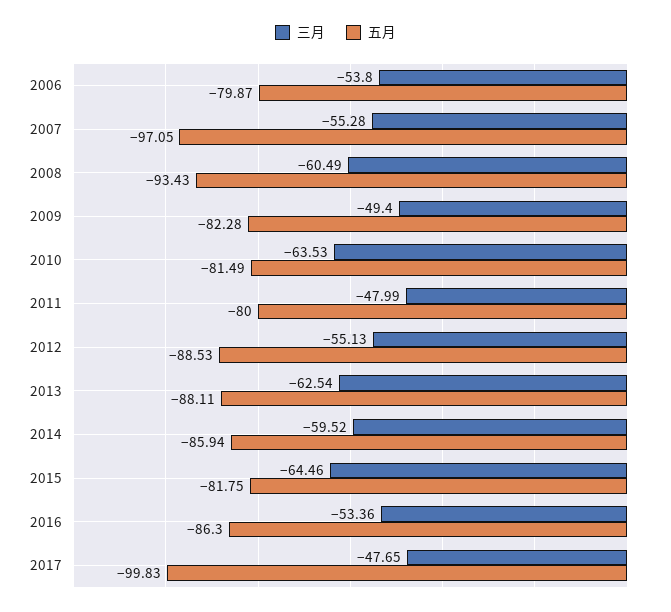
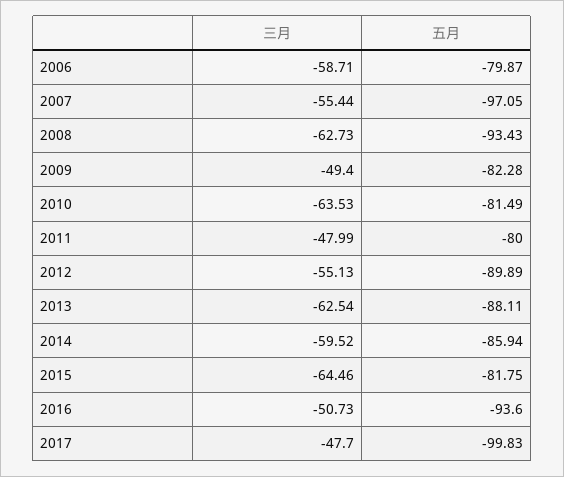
  {
    "三月": {
-     "2006": -53.8,
+     "2006": -58.71,
-     "2007": -55.28,
+     "2007": -55.44,
-     "2008": -60.49,
+     "2008": -62.73,
      "2009": -49.4,
      "2010": -63.53,
      "2011": -47.99,
      "2012": -55.13,
      "2013": -62.54,
      "2014": -59.52,
      "2015": -64.46,
-     "2016": -53.36,
+     "2016": -50.73,
-     "2017": -47.65
+     "2017": -47.7
    },
    "五月": {
      "2006": -79.87,
      "2007": -97.05,
      "2008": -93.43,
      "2009": -82.28,
      "2010": -81.49,
      "2011": -80,
-     "2012": -88.53,
+     "2012": -89.89,
      "2013": -88.11,
      "2014": -85.94,
      "2015": -81.75,
-     "2016": -86.3,
+     "2016": -93.6,
      "2017": -99.83
    }
  }

